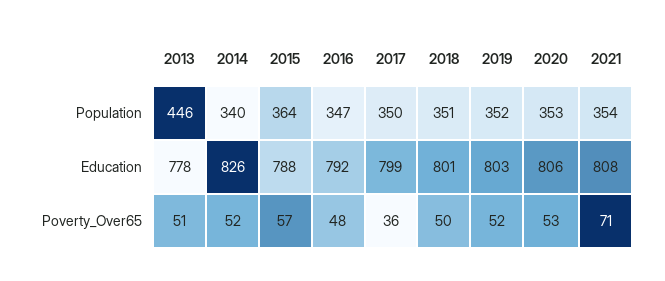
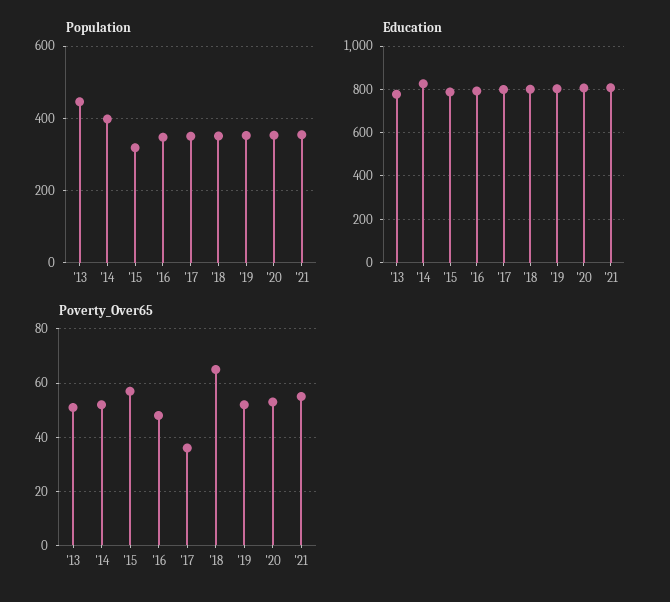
  {
    "Population": {
      "2013": 446,
-     "2014": 340,
+     "2014": 400,
-     "2015": 364,
+     "2015": 320,
      "2016": 347,
      "2017": 350,
      "2018": 351,
      "2019": 352,
      "2020": 353,
      "2021": 354
    },
    "Education": {
      "2013": 778,
      "2014": 826,
      "2015": 788,
      "2016": 792,
      "2017": 799,
      "2018": 801,
      "2019": 803,
      "2020": 806,
      "2021": 808
    },
    "Poverty_Over65": {
      "2013": 51,
      "2014": 52,
      "2015": 57,
      "2016": 48,
      "2017": 36,
-     "2018": 50,
+     "2018": 65,
      "2019": 52,
      "2020": 53,
-     "2021": 71
+     "2021": 55
    }
  }

